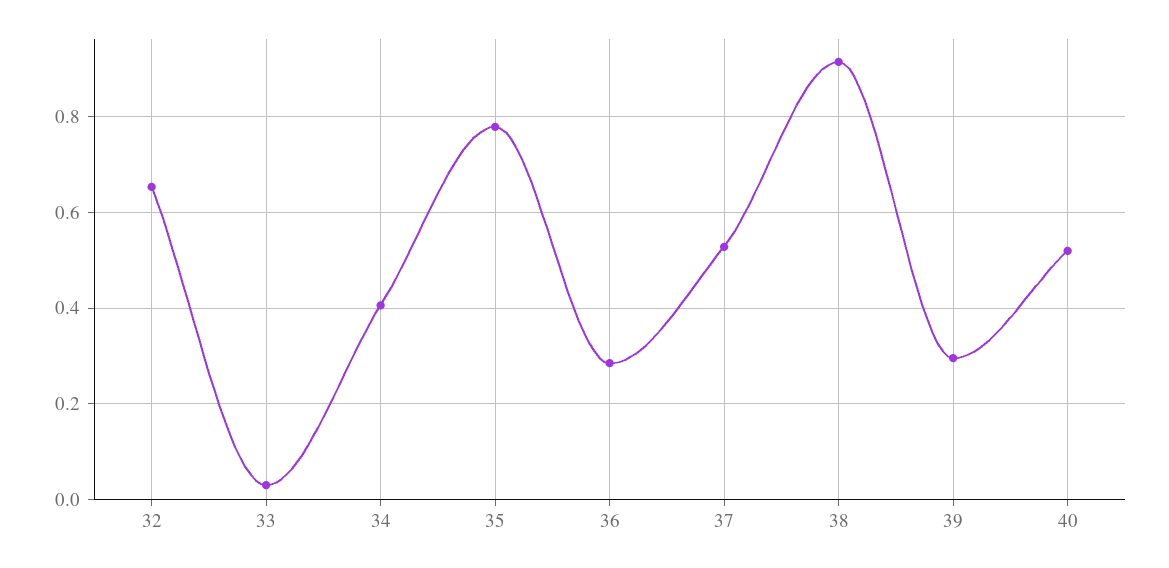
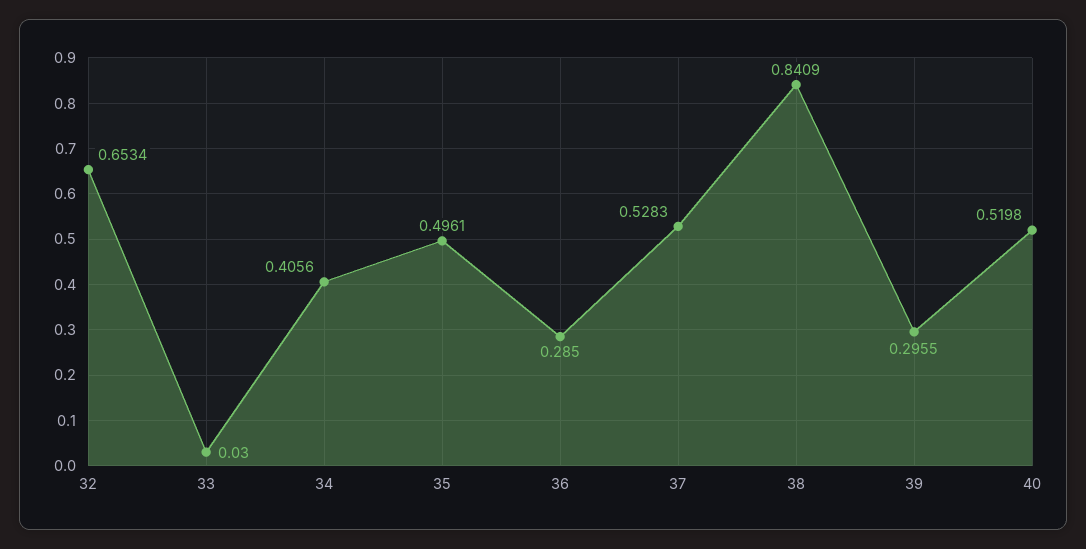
  {
    "32": 0.6534,
    "33": 0.03,
    "34": 0.4056,
-   "35": 0.78,
+   "35": 0.4961,
    "36": 0.285,
    "37": 0.5283,
-   "38": 0.92,
+   "38": 0.8409,
    "39": 0.2955,
    "40": 0.5198
  }

